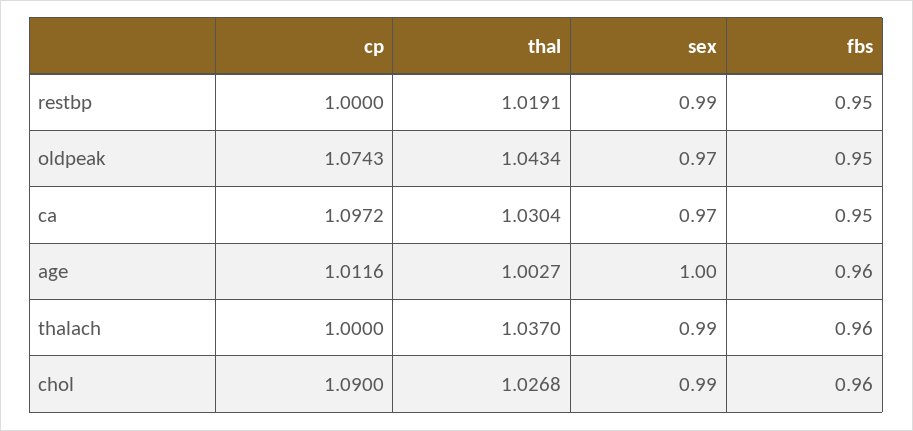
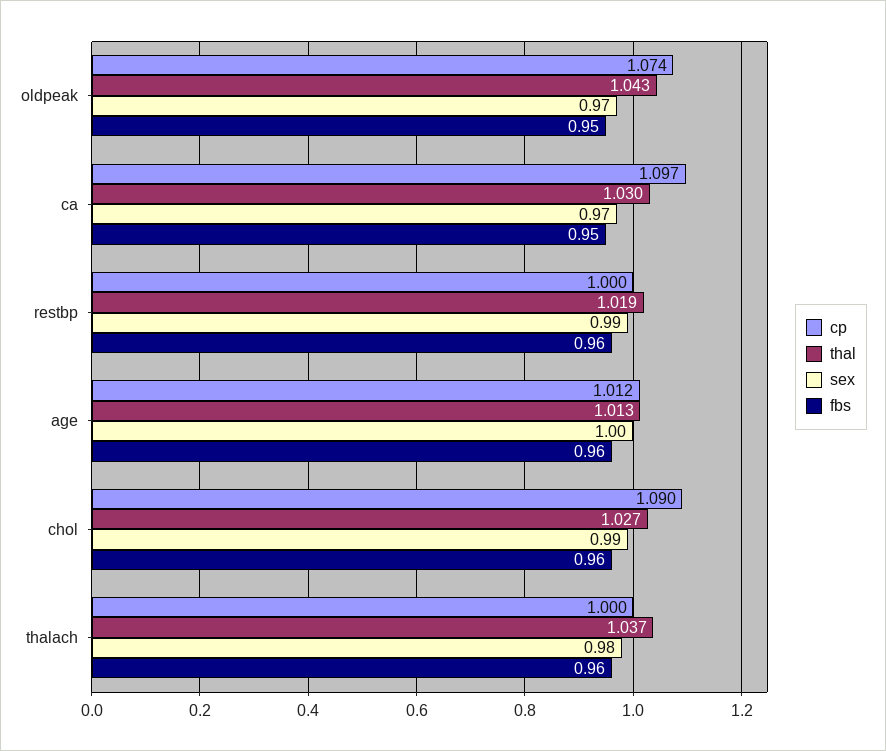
  {
    "cp": {
      "restbp": 1,
      "oldpeak": 1.0743,
      "ca": 1.0972,
      "age": 1.0116,
      "thalach": 1,
      "chol": 1.09
    },
    "thal": {
      "restbp": 1.0191,
      "oldpeak": 1.0434,
      "ca": 1.0304,
-     "age": 1.0027,
+     "age": 1.013,
      "thalach": 1.037,
      "chol": 1.0268
    },
    "sex": {
      "restbp": 0.99,
      "oldpeak": 0.97,
      "ca": 0.97,
      "age": 1,
-     "thalach": 0.99,
+     "thalach": 0.98,
      "chol": 0.99
    },
    "fbs": {
-     "restbp": 0.95,
+     "restbp": 0.96,
      "oldpeak": 0.95,
      "ca": 0.95,
      "age": 0.96,
      "thalach": 0.96,
      "chol": 0.96
    }
  }

